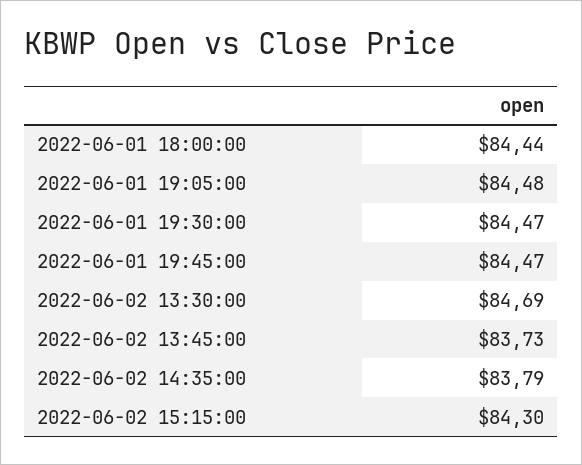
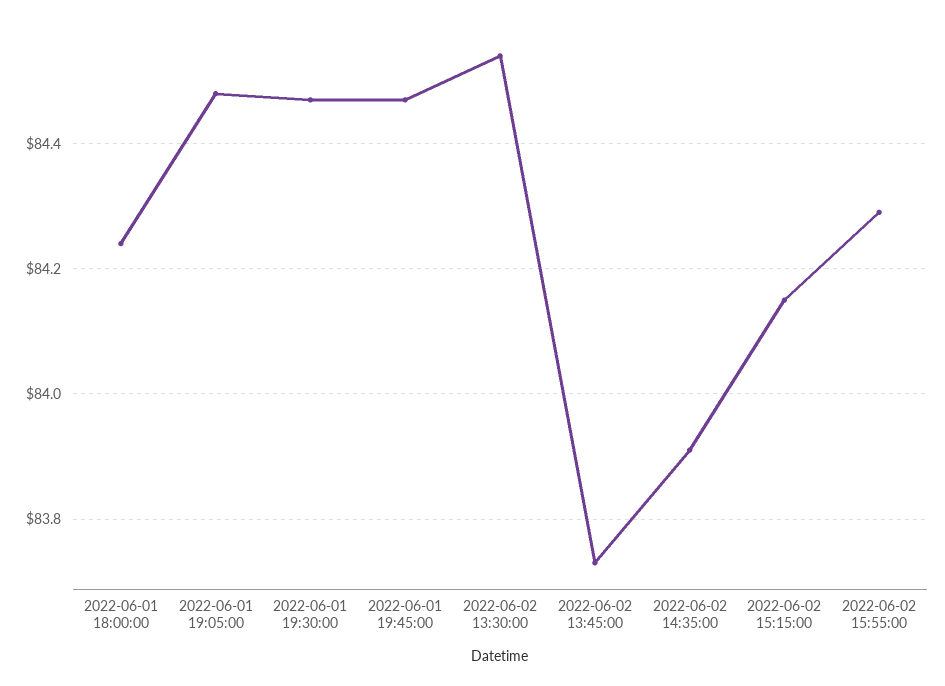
  {
-   "2022-06-01 18:00:00": 84.44,
+   "2022-06-01 18:00:00": 84.25,
    "2022-06-01 19:05:00": 84.48,
    "2022-06-01 19:30:00": 84.47,
    "2022-06-01 19:45:00": 84.47,
-   "2022-06-02 13:30:00": 84.69,
+   "2022-06-02 13:30:00": 84.55,
    "2022-06-02 13:45:00": 83.73,
-   "2022-06-02 14:35:00": 83.79,
+   "2022-06-02 14:35:00": 83.9,
-   "2022-06-02 15:15:00": 84.3
+   "2022-06-02 15:15:00": 84.15,
+   "2022-06-02 15:55:00": 84.3
  }

